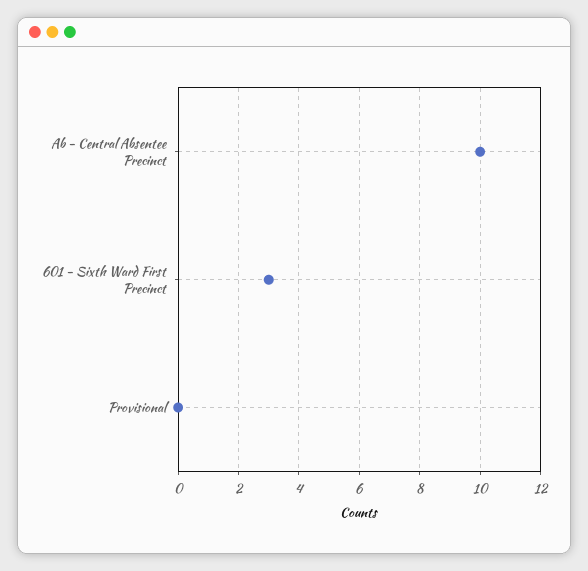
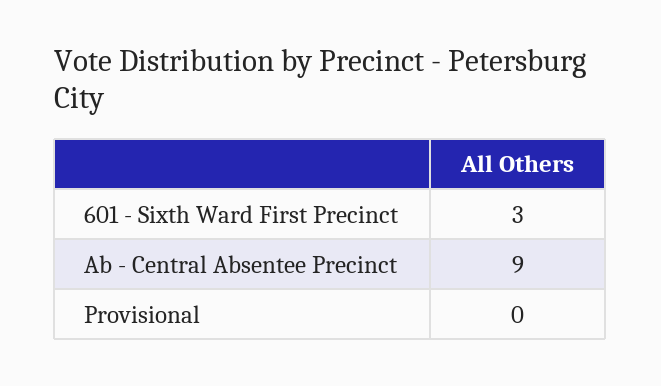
  {
-   "Ab - Central Absentee Precinct": 10,
+   "Ab - Central Absentee Precinct": 9,
    "601 - Sixth Ward First Precinct": 3,
    "Provisional": 0
  }

